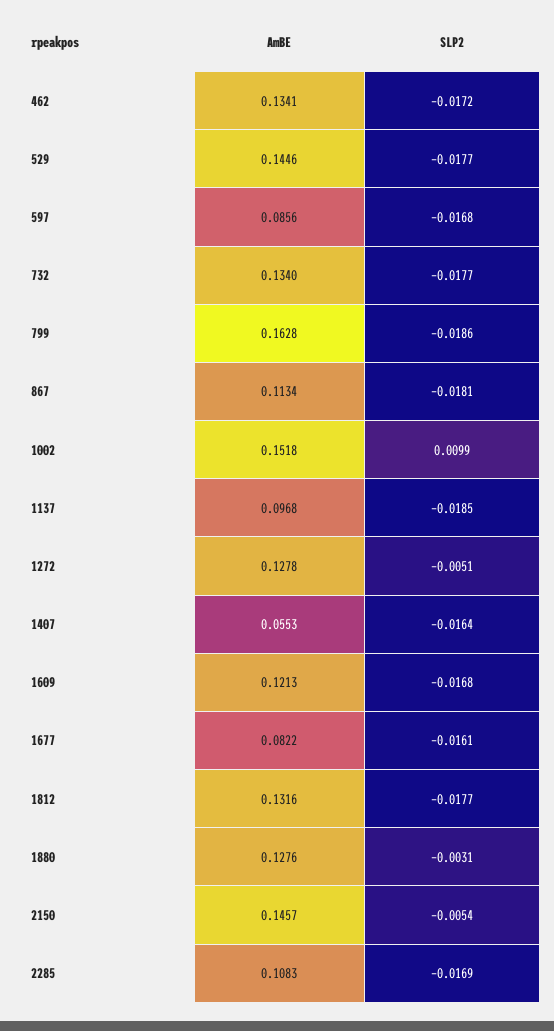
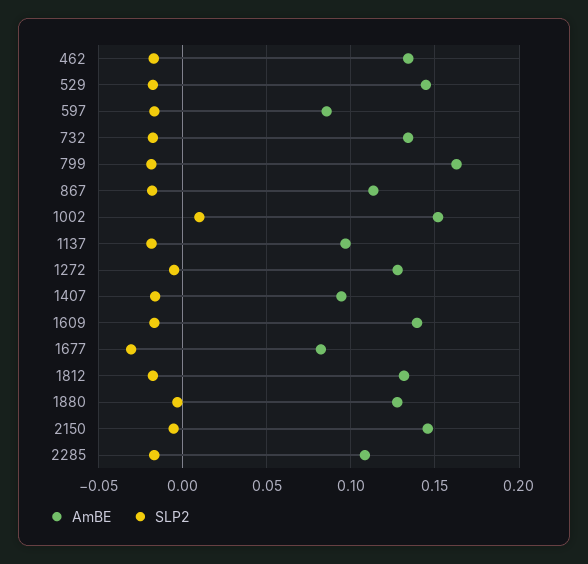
  {
    "AmBE": {
      "462": 0.1341,
      "529": 0.1446,
      "597": 0.0856,
      "732": 0.134,
      "799": 0.1628,
      "867": 0.1134,
      "1002": 0.1518,
      "1137": 0.0968,
      "1272": 0.1278,
-     "1407": 0.0553,
+     "1407": 0.095,
-     "1609": 0.1213,
+     "1609": 0.14,
      "1677": 0.0822,
      "1812": 0.1316,
      "1880": 0.1276,
      "2150": 0.1457,
      "2285": 0.1083
    },
    "SLP2": {
      "462": -0.0172,
      "529": -0.0177,
      "597": -0.0168,
      "732": -0.0177,
      "799": -0.0186,
      "867": -0.0181,
      "1002": 0.0099,
      "1137": -0.0185,
      "1272": -0.0051,
      "1407": -0.0164,
      "1609": -0.0168,
-     "1677": -0.0161,
+     "1677": -0.03,
      "1812": -0.0177,
      "1880": -0.0031,
      "2150": -0.0054,
      "2285": -0.0169
    }
  }

